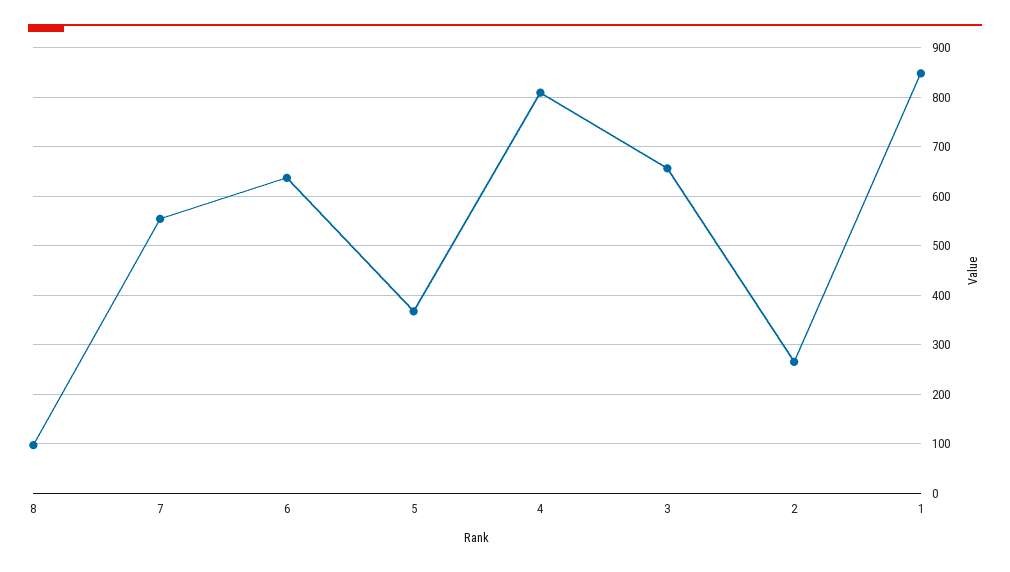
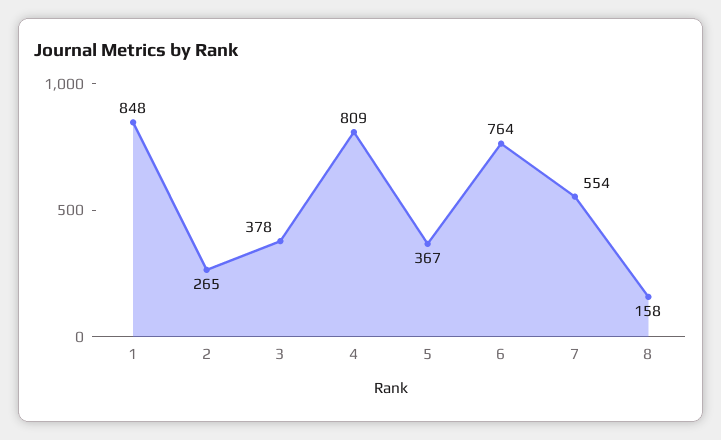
  {
-   "8": 100,
+   "8": 158,
    "7": 554,
-   "6": 640,
+   "6": 764,
    "5": 367,
    "4": 809,
-   "3": 660,
+   "3": 378,
    "2": 265,
    "1": 848
  }

